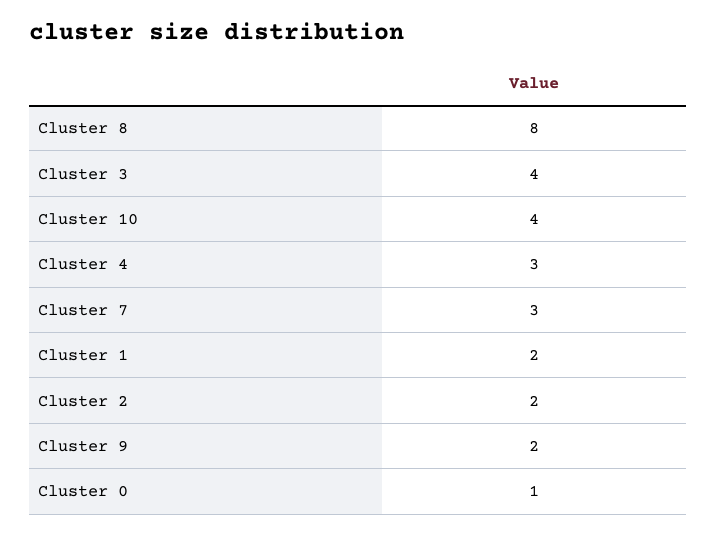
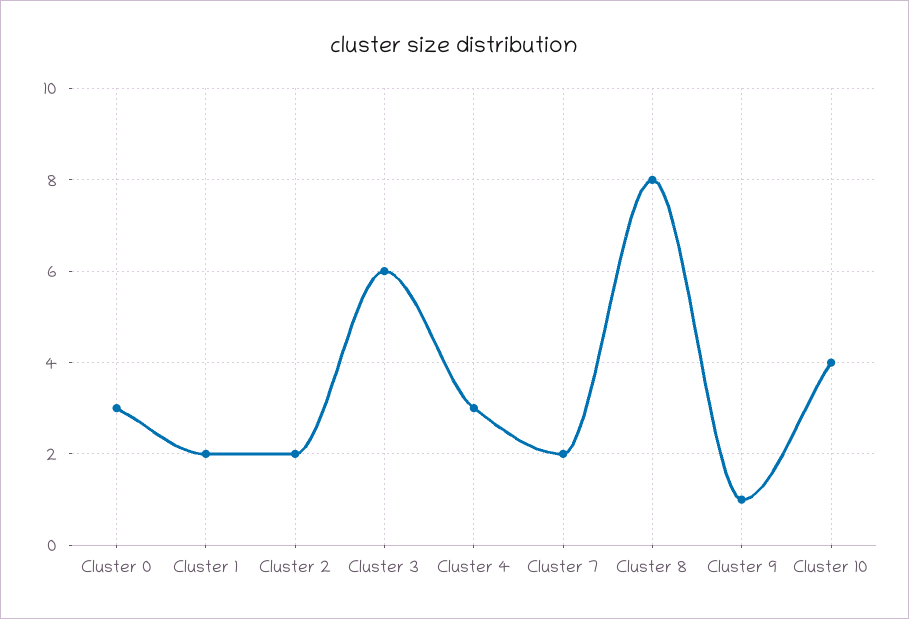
  {
    "Cluster 8": 8,
-   "Cluster 3": 4,
+   "Cluster 3": 6,
    "Cluster 10": 4,
    "Cluster 4": 3,
-   "Cluster 7": 3,
+   "Cluster 7": 2,
    "Cluster 1": 2,
    "Cluster 2": 2,
-   "Cluster 9": 2,
+   "Cluster 9": 1,
-   "Cluster 0": 1
+   "Cluster 0": 3
  }

